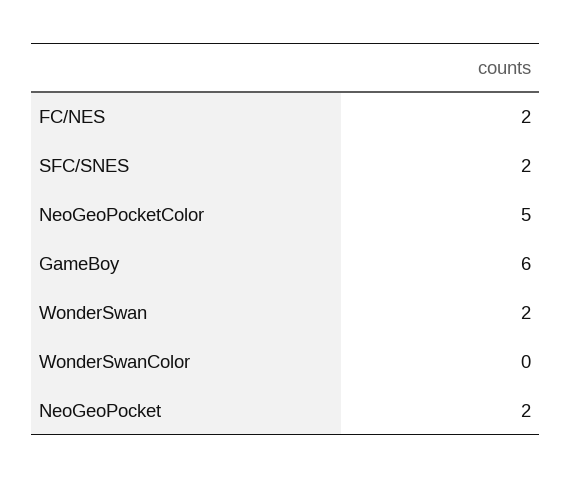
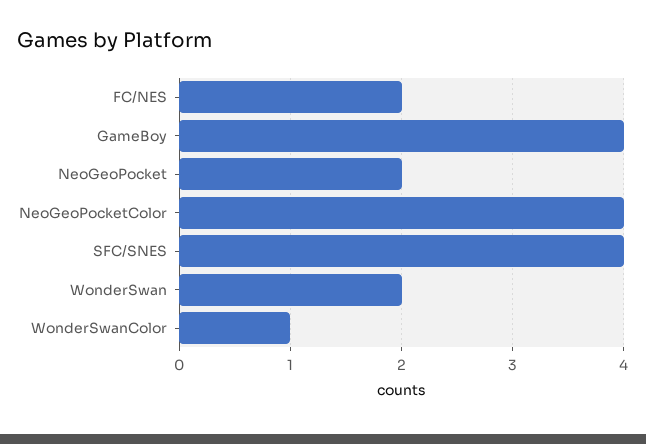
  {
    "FC/NES": 2,
-   "SFC/SNES": 2,
+   "SFC/SNES": 4,
-   "NeoGeoPocketColor": 5,
+   "NeoGeoPocketColor": 4,
-   "GameBoy": 6,
+   "GameBoy": 4,
    "WonderSwan": 2,
-   "WonderSwanColor": 0,
+   "WonderSwanColor": 1,
    "NeoGeoPocket": 2
  }

